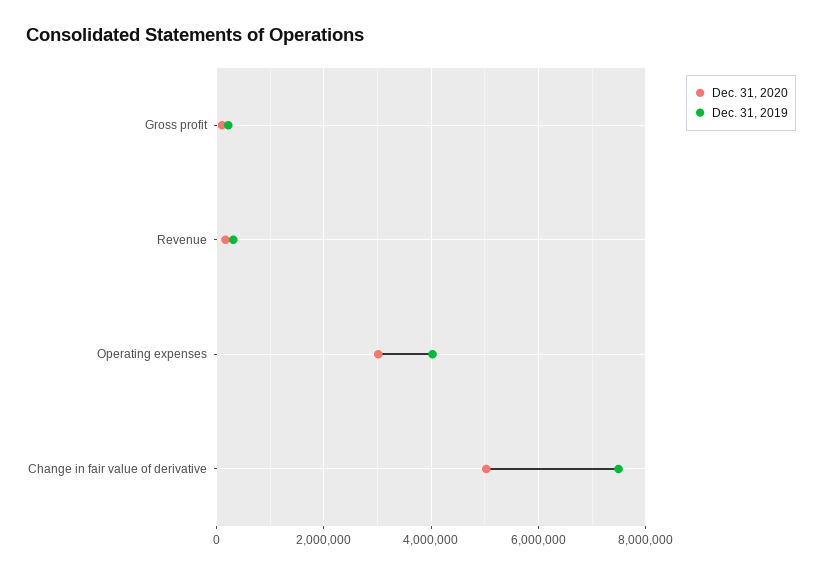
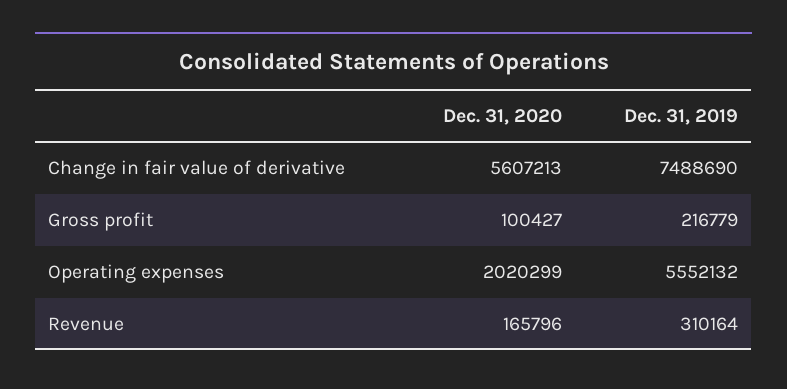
  {
    "Dec. 31, 2020": {
      "Gross profit": 100427,
      "Revenue": 165796,
-     "Operating expenses": 3000000,
+     "Operating expenses": 2020299,
-     "Change in fair value of derivative": 5000000
+     "Change in fair value of derivative": 5607213
    },
    "Dec. 31, 2019": {
      "Gross profit": 216779,
      "Revenue": 310164,
-     "Operating expenses": 4000000,
+     "Operating expenses": 5552132,
      "Change in fair value of derivative": 7488690
    }
  }

